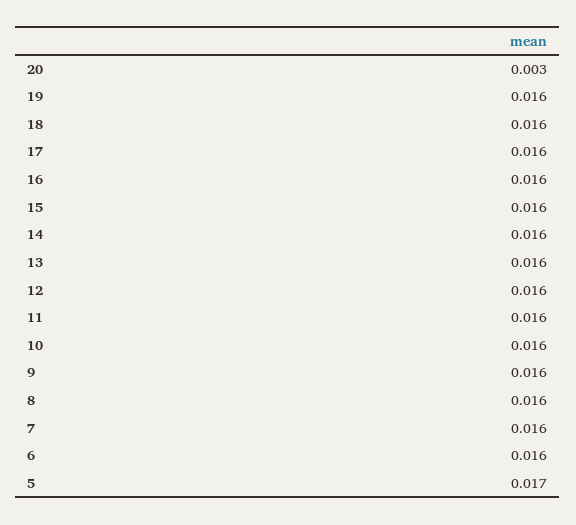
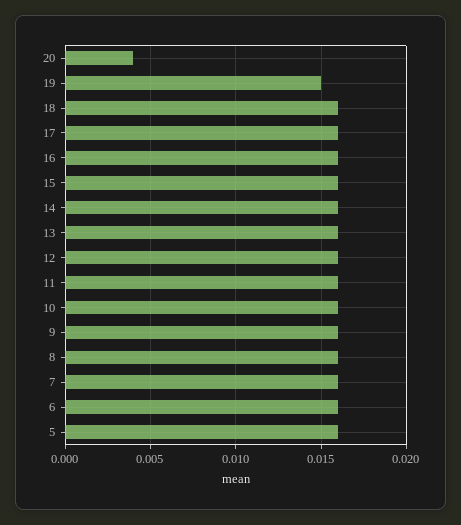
  {
-   "20": 0.003,
+   "20": 0.004,
-   "19": 0.016,
+   "19": 0.015,
    "18": 0.016,
    "17": 0.016,
    "16": 0.016,
    "15": 0.016,
    "14": 0.016,
    "13": 0.016,
    "12": 0.016,
    "11": 0.016,
    "10": 0.016,
    "9": 0.016,
    "8": 0.016,
    "7": 0.016,
    "6": 0.016,
-   "5": 0.017
+   "5": 0.016
  }

